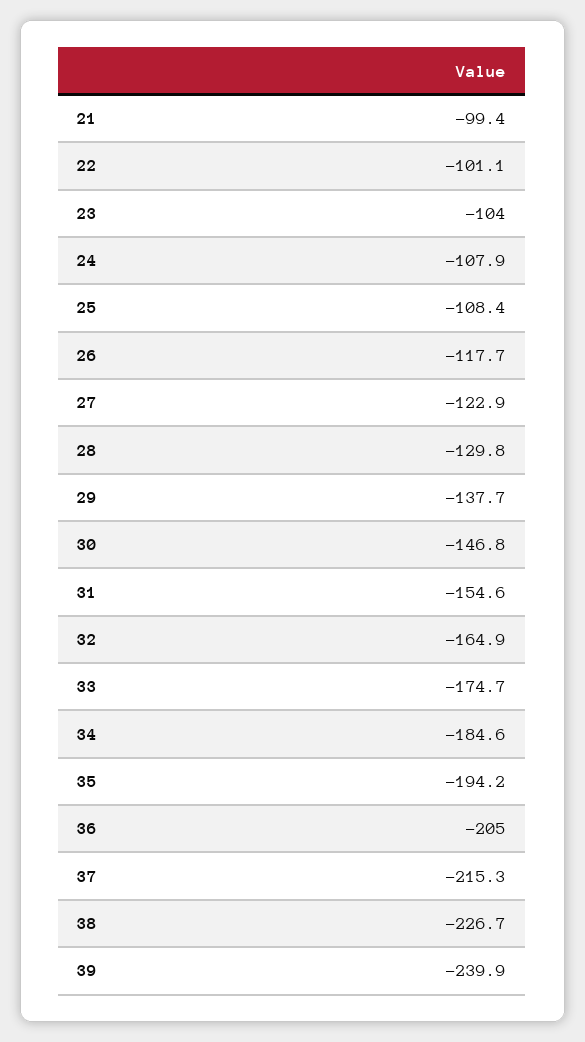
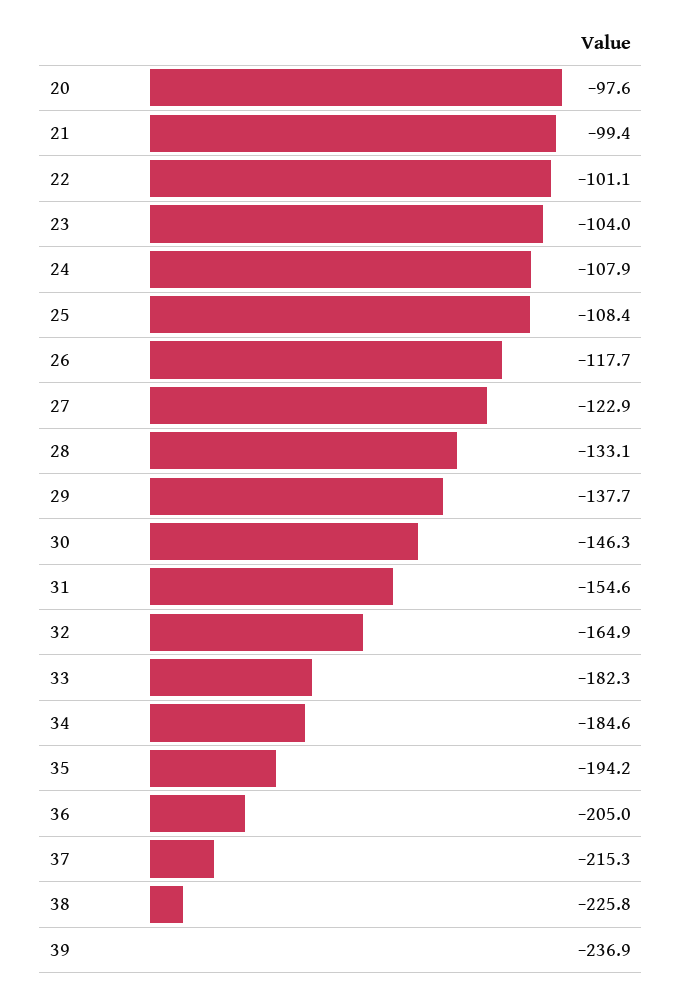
  {
    "21": -99.4,
    "22": -101.1,
    "23": -104,
    "24": -107.9,
    "25": -108.4,
    "26": -117.7,
    "27": -122.9,
-   "28": -129.8,
+   "28": -133.1,
    "29": -137.7,
-   "30": -146.8,
+   "30": -146.3,
    "31": -154.6,
    "32": -164.9,
-   "33": -174.7,
+   "33": -182.3,
    "34": -184.6,
    "35": -194.2,
    "36": -205,
    "37": -215.3,
-   "38": -226.7,
+   "38": -225.8,
-   "39": -239.9
+   "39": -236.9,
+   "20": -97.6
  }

